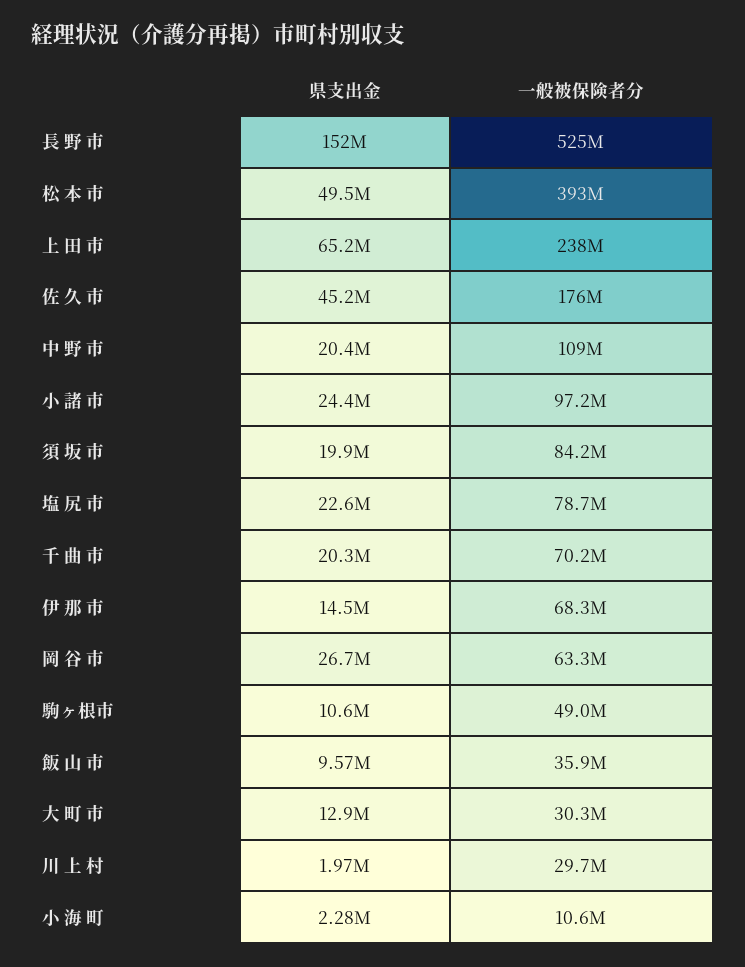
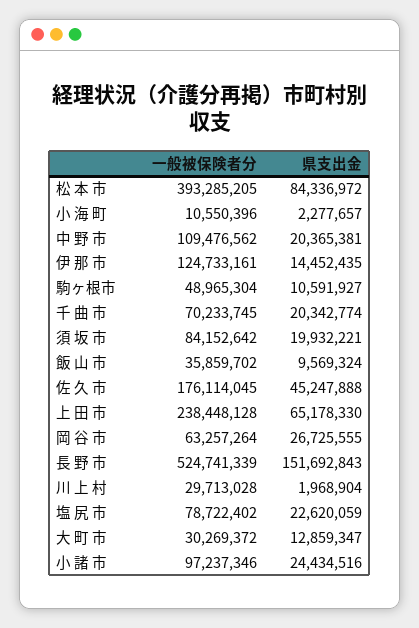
  {
    "県支出金": {
      "長 野 市": 151692843,
-     "松 本 市": 49500000,
+     "松 本 市": 84336972,
      "上 田 市": 65178330,
      "佐 久 市": 45247888,
      "中 野 市": 20365381,
      "小 諸 市": 24434516,
      "須 坂 市": 19932221,
      "塩 尻 市": 22620059,
      "千 曲 市": 20342774,
      "伊 那 市": 14452435,
      "岡 谷 市": 26725555,
      "駒ヶ根市": 10591927,
      "飯 山 市": 9569324,
      "大 町 市": 12859347,
      "川 上 村": 1968904,
      "小 海 町": 2277657
    },
    "一般被保険者分": {
      "長 野 市": 524741339,
      "松 本 市": 393285205,
      "上 田 市": 238448128,
      "佐 久 市": 176114045,
      "中 野 市": 109476562,
      "小 諸 市": 97237346,
      "須 坂 市": 84152642,
      "塩 尻 市": 78722402,
      "千 曲 市": 70233745,
-     "伊 那 市": 68300000,
+     "伊 那 市": 124733161,
      "岡 谷 市": 63257264,
      "駒ヶ根市": 48965304,
      "飯 山 市": 35859702,
      "大 町 市": 30269372,
      "川 上 村": 29713028,
      "小 海 町": 10550396
    }
  }

